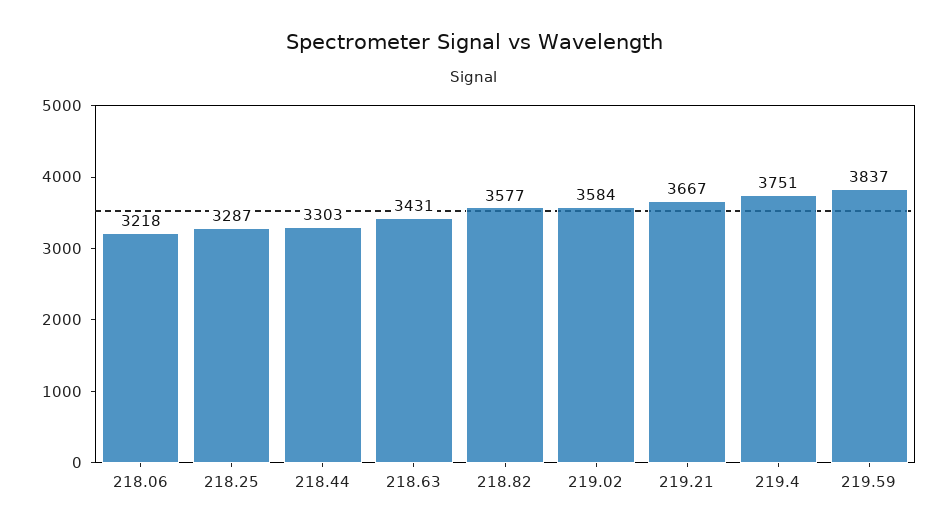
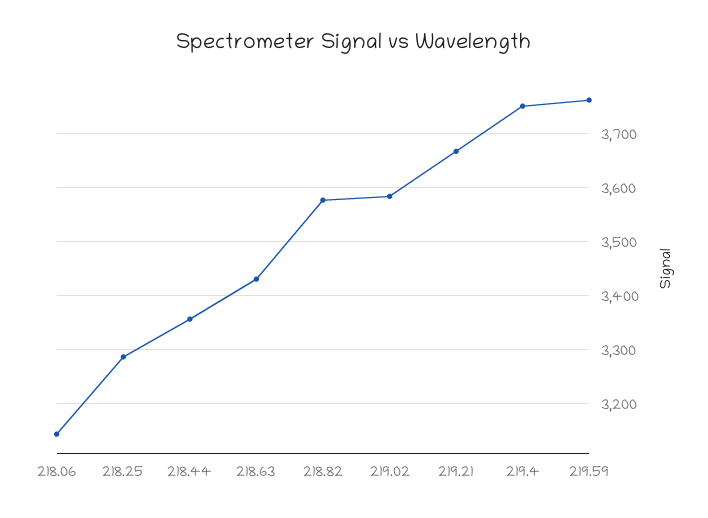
  {
-   "218.06": 3218,
+   "218.06": 3140,
    "218.25": 3287,
-   "218.44": 3303,
+   "218.44": 3360,
    "218.63": 3431,
    "218.82": 3577,
    "219.02": 3584,
    "219.21": 3667,
    "219.4": 3751,
-   "219.59": 3837
+   "219.59": 3760
  }

